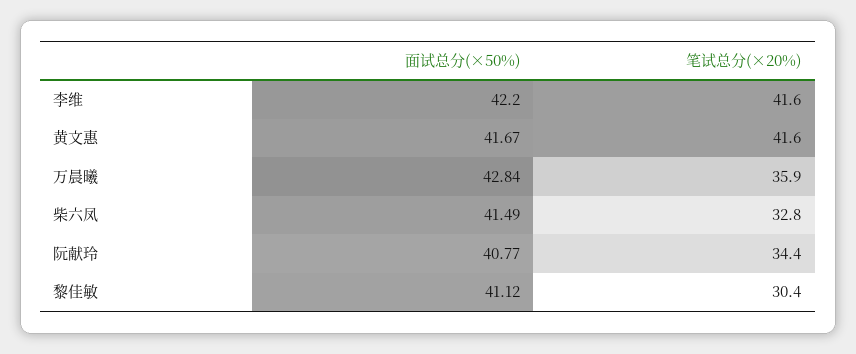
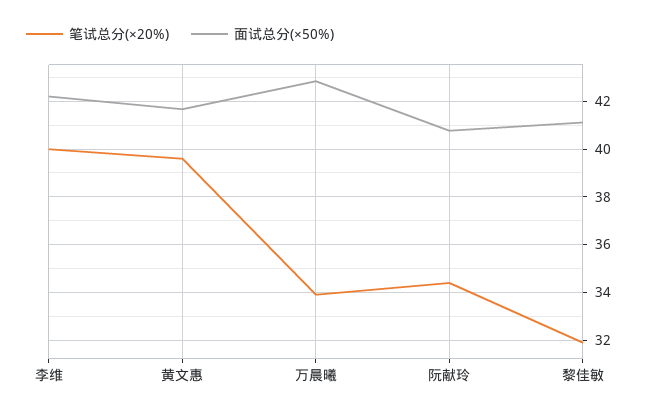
  {
    "面试总分(×50%)": {
      "李维": 42.2,
      "黄文惠": 41.67,
      "万晨曦": 42.84,
-     "柴六凤": 41.49,
      "阮献玲": 40.77,
      "黎佳敏": 41.12
    },
    "笔试总分(×20%)": {
-     "李维": 41.6,
+     "李维": 40,
-     "黄文惠": 41.6,
+     "黄文惠": 39.5,
-     "万晨曦": 35.9,
+     "万晨曦": 34,
-     "柴六凤": 32.8,
      "阮献玲": 34.4,
-     "黎佳敏": 30.4
+     "黎佳敏": 32
    }
  }

